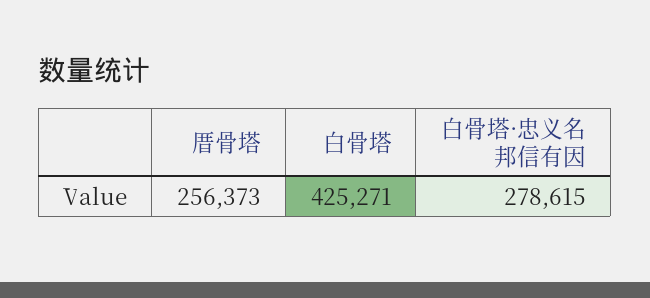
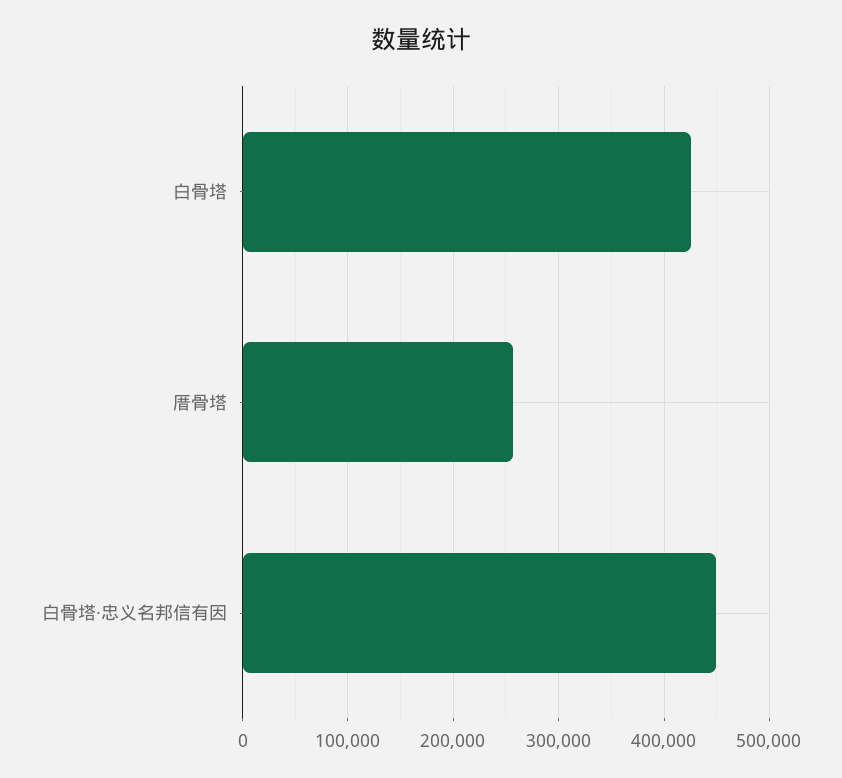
  {
    "厝骨塔": 256373,
    "白骨塔": 425271,
-   "白骨塔·忠义名邦信有因": 278615
+   "白骨塔·忠义名邦信有因": 450000
  }

